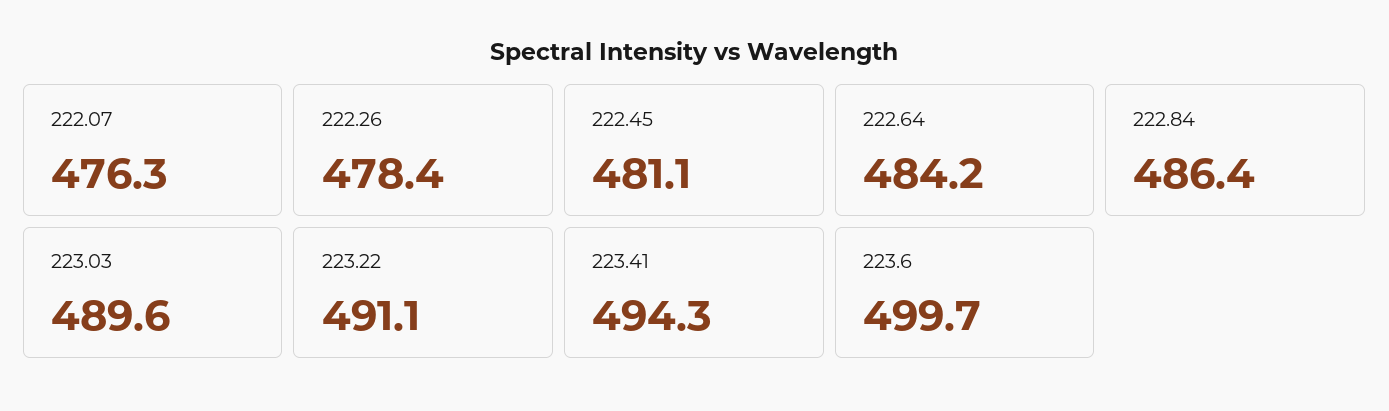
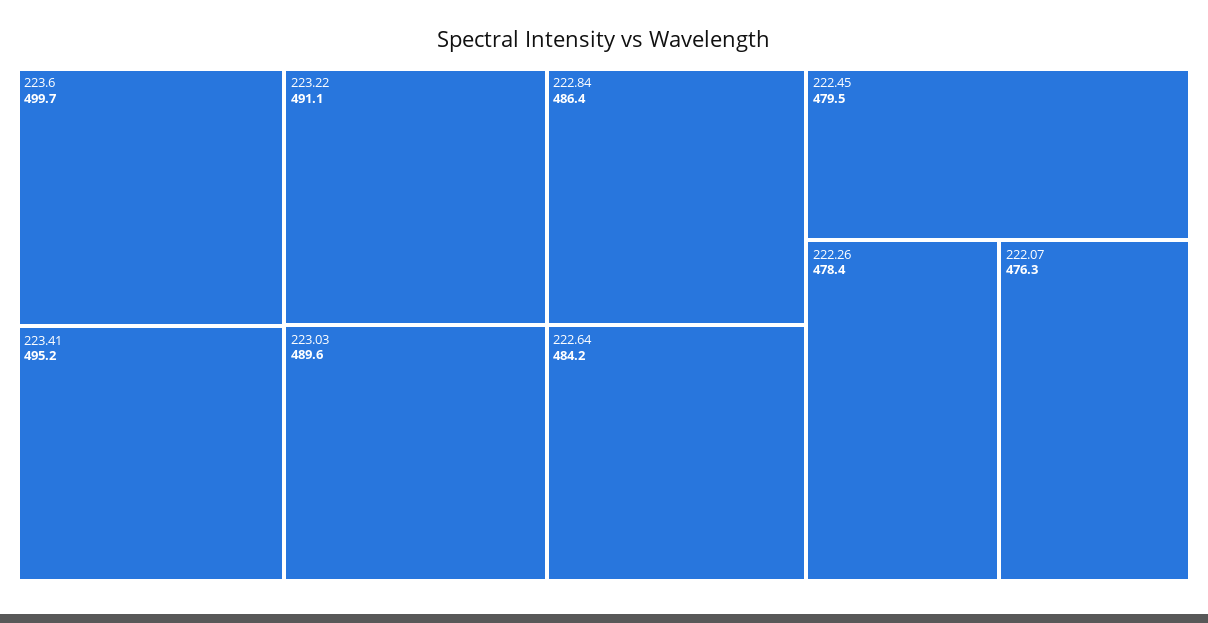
  {
    "222.07": 476.3,
    "222.26": 478.4,
-   "222.45": 481.1,
+   "222.45": 479.5,
    "222.64": 484.2,
    "222.84": 486.4,
    "223.03": 489.6,
    "223.22": 491.1,
-   "223.41": 494.3,
+   "223.41": 495.2,
    "223.6": 499.7
  }

